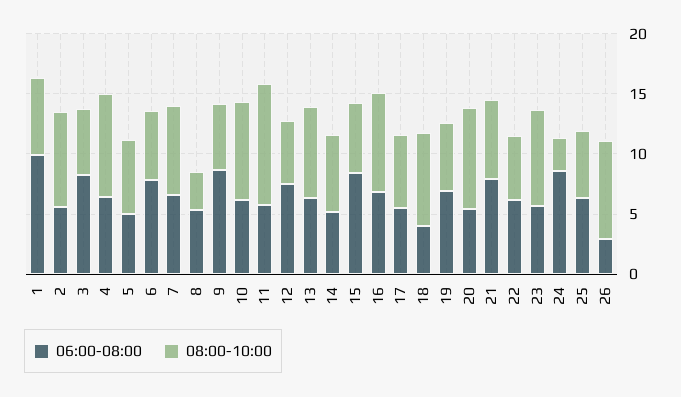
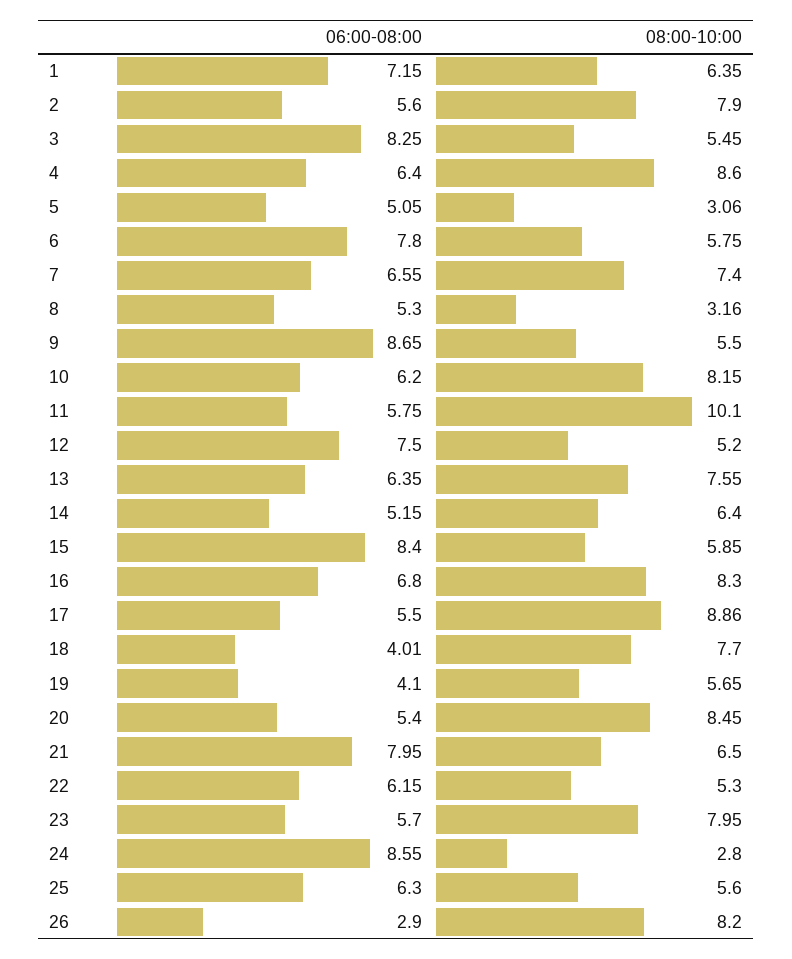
  {
    "06:00-08:00": {
-     "1": 10,
+     "1": 7.15,
      "2": 5.6,
      "3": 8.25,
      "4": 6.4,
      "5": 5.05,
      "6": 7.8,
      "7": 6.55,
      "8": 5.3,
      "9": 8.65,
      "10": 6.2,
      "11": 5.75,
      "12": 7.5,
      "13": 6.35,
      "14": 5.15,
      "15": 8.4,
      "16": 6.8,
      "17": 5.5,
      "18": 4.01,
-     "19": 7,
+     "19": 4.1,
      "20": 5.4,
      "21": 7.95,
      "22": 6.15,
      "23": 5.7,
      "24": 8.55,
      "25": 6.3,
      "26": 2.9
    },
    "08:00-10:00": {
      "1": 6.35,
      "2": 7.9,
      "3": 5.45,
      "4": 8.6,
-     "5": 6,
+     "5": 3.06,
      "6": 5.75,
      "7": 7.4,
      "8": 3.16,
      "9": 5.5,
      "10": 8.15,
      "11": 10.1,
      "12": 5.2,
      "13": 7.55,
      "14": 6.4,
      "15": 5.85,
      "16": 8.3,
-     "17": 6,
+     "17": 8.86,
      "18": 7.7,
      "19": 5.65,
      "20": 8.45,
      "21": 6.5,
      "22": 5.3,
      "23": 7.95,
      "24": 2.8,
      "25": 5.6,
      "26": 8.2
    }
  }

